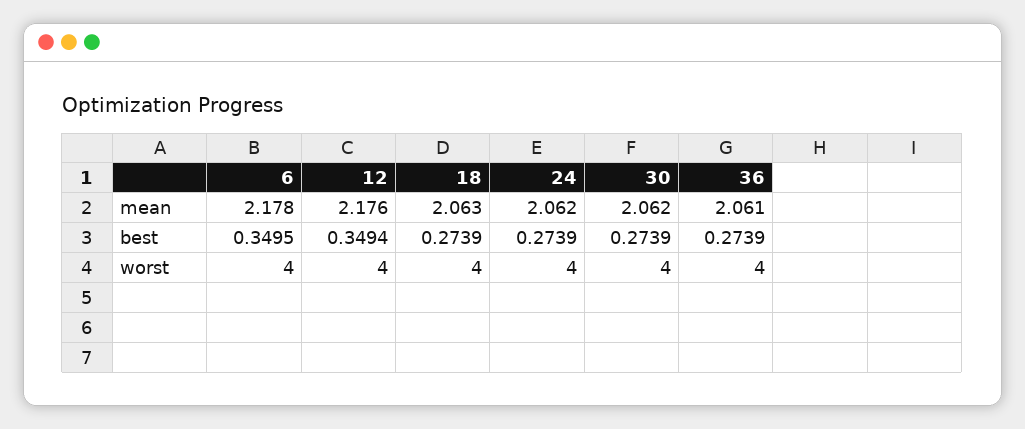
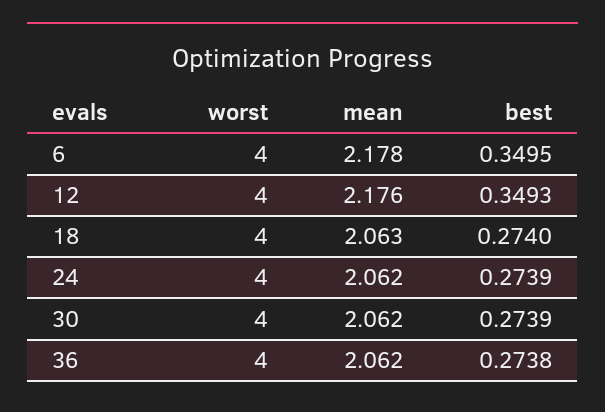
  {
    "6": {
      "mean": 2.178,
      "best": 0.3495,
      "worst": 4
    },
    "12": {
      "mean": 2.176,
-     "best": 0.3494,
+     "best": 0.3493,
      "worst": 4
    },
    "18": {
      "mean": 2.063,
-     "best": 0.2739,
+     "best": 0.274,
      "worst": 4
    },
    "24": {
      "mean": 2.062,
      "best": 0.2739,
      "worst": 4
    },
    "30": {
      "mean": 2.062,
      "best": 0.2739,
      "worst": 4
    },
    "36": {
-     "mean": 2.061,
+     "mean": 2.062,
-     "best": 0.2739,
+     "best": 0.2738,
      "worst": 4
    }
  }

